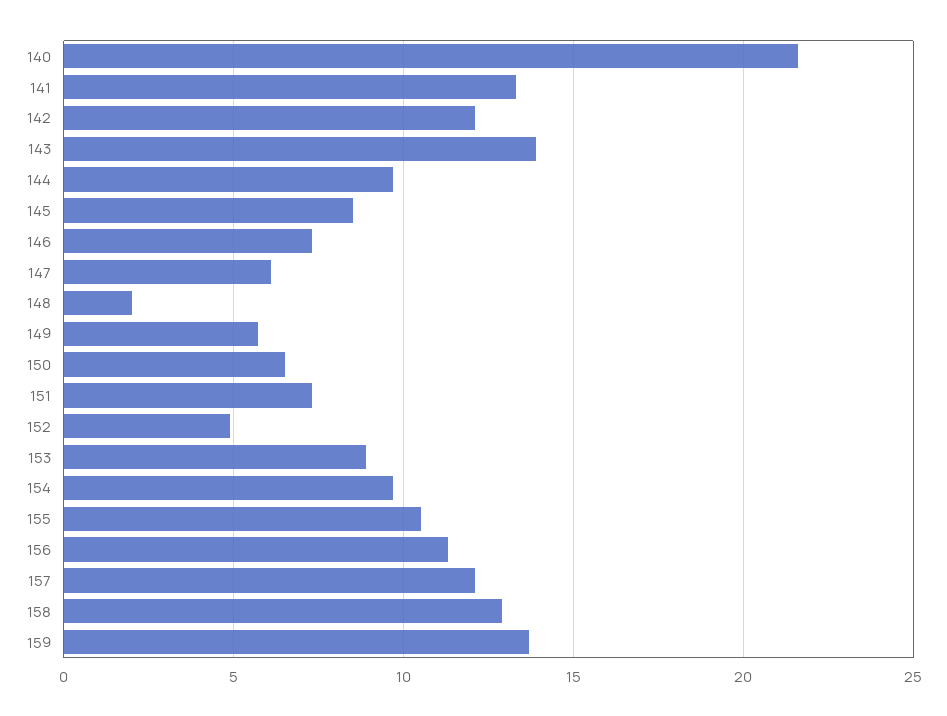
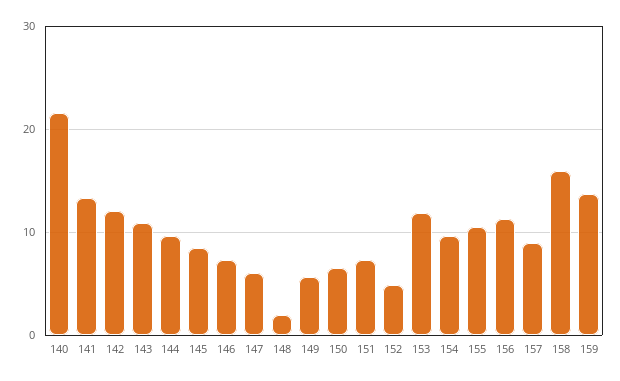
  {
    "140": 21.5,
    "141": 13.5,
    "142": 12,
-   "143": 14,
+   "143": 11,
    "144": 9.5,
    "145": 8.5,
    "146": 7.5,
    "147": 6,
    "148": 2,
    "149": 5.5,
    "150": 6.5,
    "151": 7.5,
    "152": 5,
-   "153": 9,
+   "153": 12,
    "154": 9.5,
    "155": 10.5,
    "156": 11.5,
-   "157": 12,
+   "157": 9,
-   "158": 13,
+   "158": 16,
    "159": 13.5
  }

